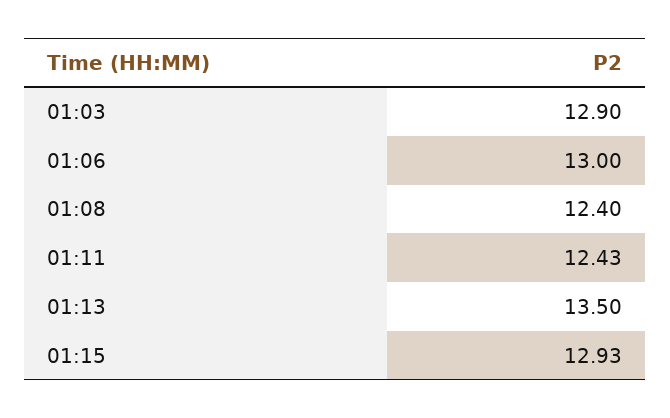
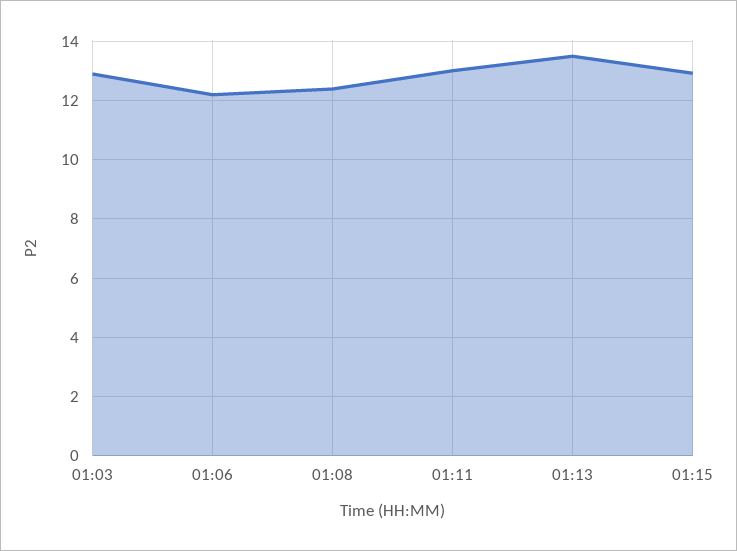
  {
    "01:03": 12.9,
-   "01:06": 13,
+   "01:06": 12.25,
    "01:08": 12.4,
-   "01:11": 12.43,
+   "01:11": 13,
    "01:13": 13.5,
    "01:15": 12.93
  }

